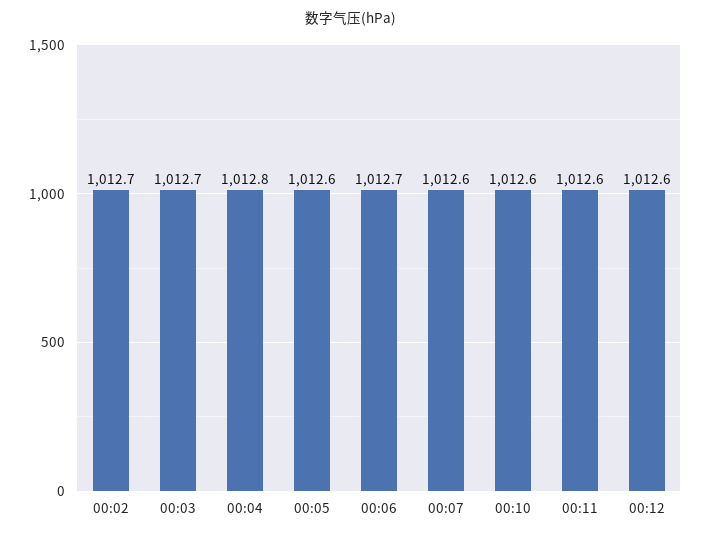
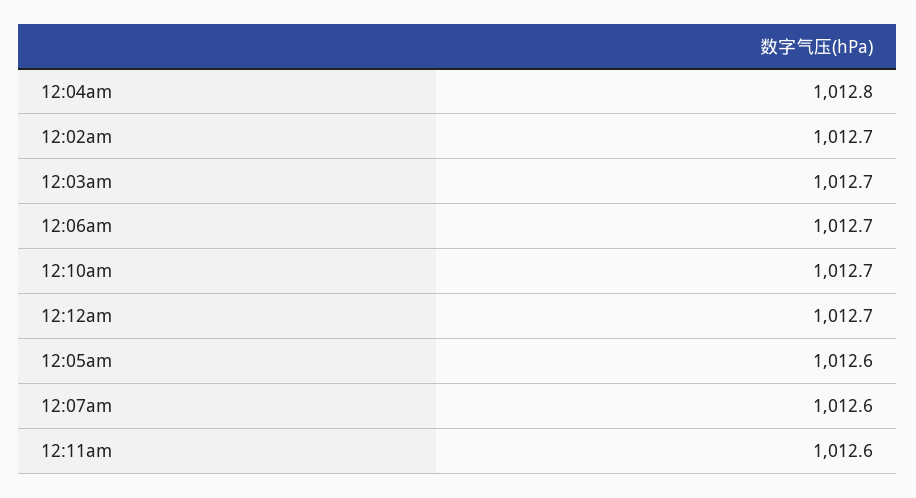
  {
    "00:02": 1012.7,
    "00:03": 1012.7,
    "00:04": 1012.8,
    "00:05": 1012.6,
    "00:06": 1012.7,
    "00:07": 1012.6,
-   "00:10": 1012.6,
+   "00:10": 1012.7,
    "00:11": 1012.6,
-   "00:12": 1012.6
+   "00:12": 1012.7
  }

